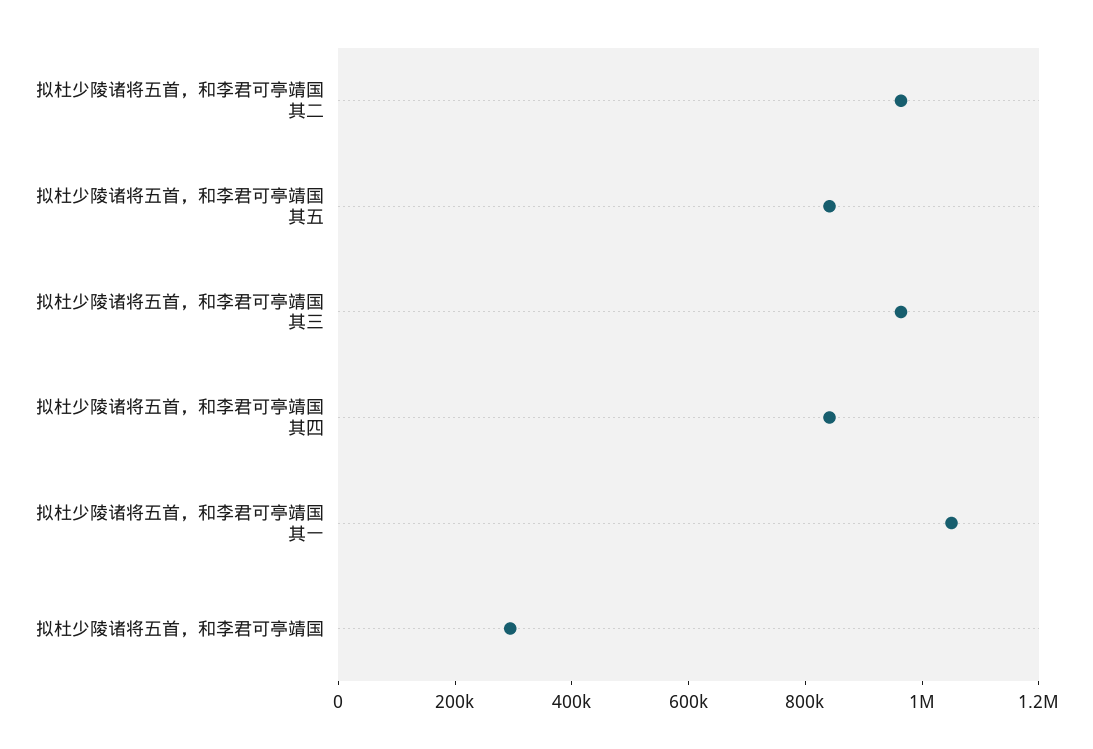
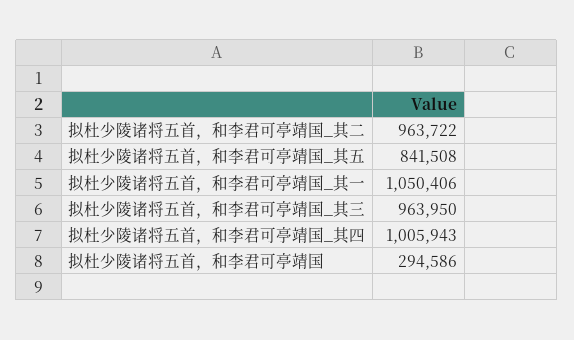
  {
    "拟杜少陵诸将五首，和李君可亭靖国 其二": 963722,
    "拟杜少陵诸将五首，和李君可亭靖国 其五": 841508,
    "拟杜少陵诸将五首，和李君可亭靖国 其三": 963950,
-   "拟杜少陵诸将五首，和李君可亭靖国 其四": 850000,
+   "拟杜少陵诸将五首，和李君可亭靖国 其四": 1005943,
    "拟杜少陵诸将五首，和李君可亭靖国 其一": 1050406,
    "拟杜少陵诸将五首，和李君可亭靖国": 294586
  }

